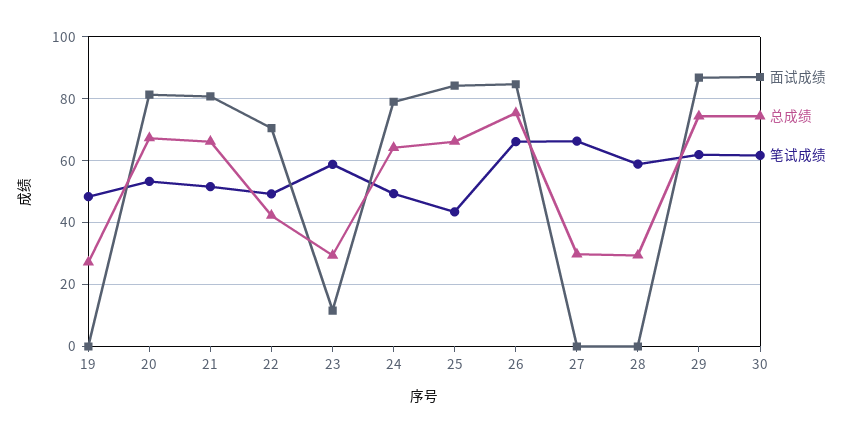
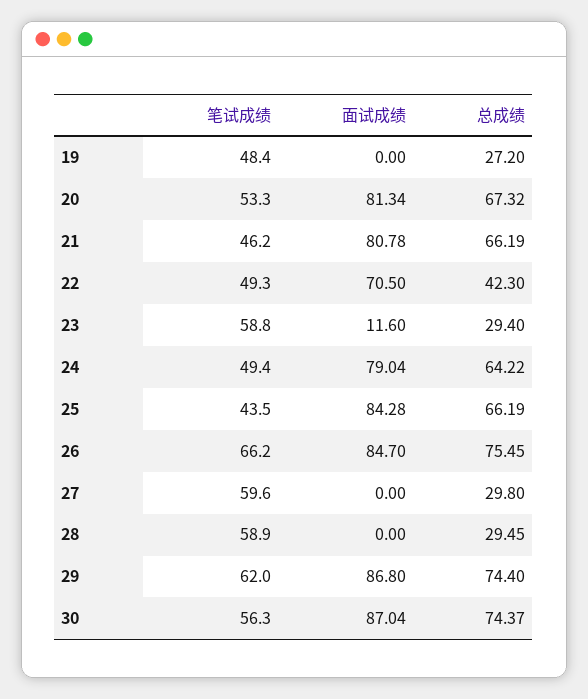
  {
    "面试成绩": {
      "19": 0,
      "20": 81.34,
      "21": 80.78,
      "22": 70.5,
      "23": 11.6,
      "24": 79.04,
      "25": 84.28,
      "26": 84.7,
      "27": 0,
      "28": 0,
      "29": 86.8,
      "30": 87.04
    },
    "总成绩": {
      "19": 27.2,
      "20": 67.32,
      "21": 66.19,
      "22": 42.3,
      "23": 29.4,
      "24": 64.22,
      "25": 66.19,
      "26": 75.45,
      "27": 29.8,
      "28": 29.45,
      "29": 74.4,
      "30": 74.37
    },
    "笔试成绩": {
      "19": 48.4,
      "20": 53.3,
-     "21": 52,
+     "21": 46.2,
      "22": 49.3,
      "23": 58.8,
      "24": 49.4,
      "25": 43.5,
      "26": 66.2,
-     "27": 66,
+     "27": 59.6,
      "28": 58.9,
      "29": 62,
-     "30": 62
+     "30": 56.3
    }
  }

